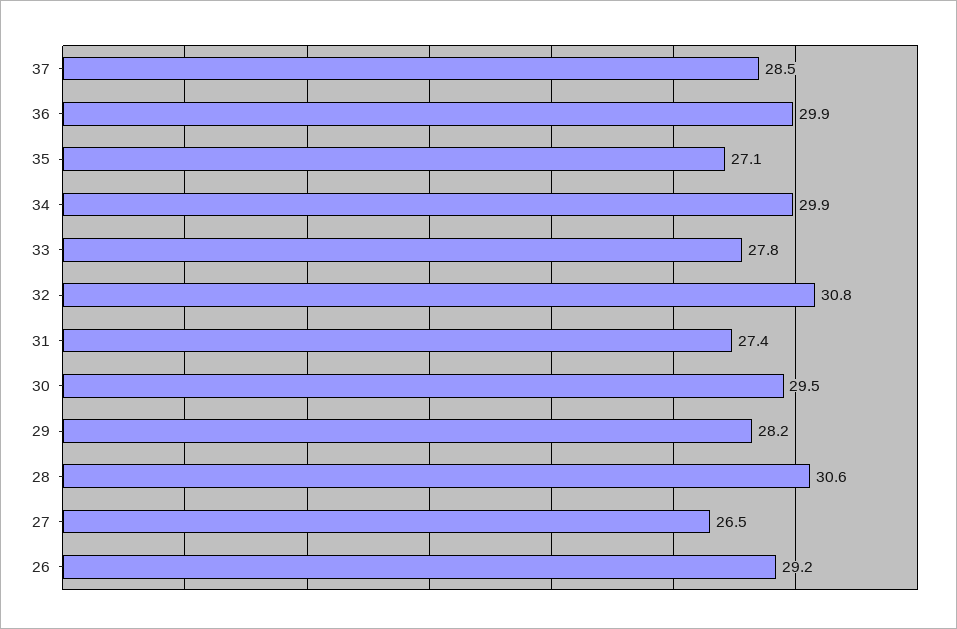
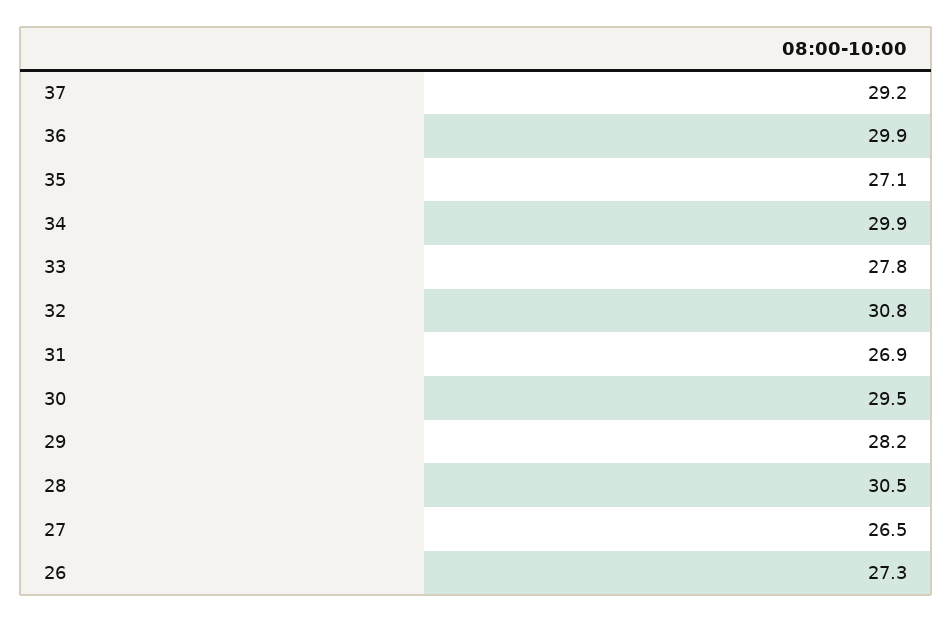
  {
-   "37": 28.5,
+   "37": 29.2,
    "36": 29.9,
    "35": 27.1,
    "34": 29.9,
    "33": 27.8,
    "32": 30.8,
-   "31": 27.4,
+   "31": 26.9,
    "30": 29.5,
    "29": 28.2,
-   "28": 30.6,
+   "28": 30.5,
    "27": 26.5,
-   "26": 29.2
+   "26": 27.3
  }

